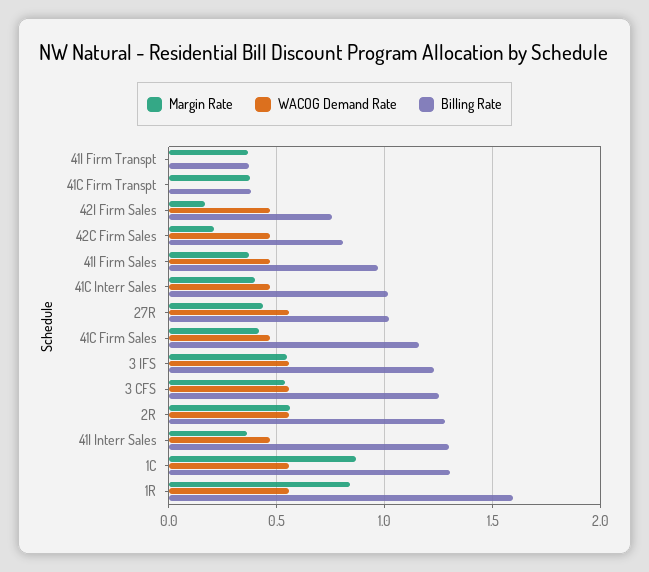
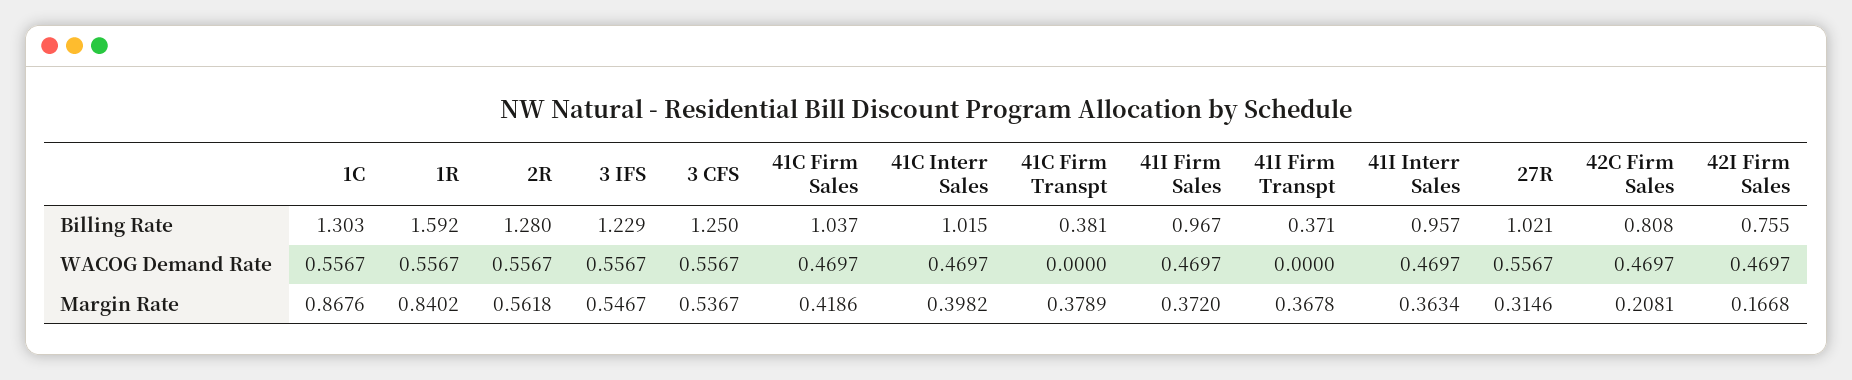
  {
    "Margin Rate": {
      "41I Firm Transpt": 0.3678,
      "41C Firm Transpt": 0.3789,
      "42I Firm Sales": 0.1668,
      "42C Firm Sales": 0.2081,
      "41I Firm Sales": 0.372,
      "41C Interr Sales": 0.3982,
-     "27R": 0.45,
+     "27R": 0.3146,
      "41C Firm Sales": 0.4186,
      "3 IFS": 0.5467,
      "3 CFS": 0.5367,
      "2R": 0.5618,
      "41I Interr Sales": 0.3634,
      "1C": 0.8676,
      "1R": 0.8402
    },
    "WACOG Demand Rate": {
      "41I Firm Transpt": 0,
      "41C Firm Transpt": 0,
      "42I Firm Sales": 0.4697,
      "42C Firm Sales": 0.4697,
      "41I Firm Sales": 0.4697,
      "41C Interr Sales": 0.4697,
      "27R": 0.5567,
      "41C Firm Sales": 0.4697,
      "3 IFS": 0.5567,
      "3 CFS": 0.5567,
      "2R": 0.5567,
      "41I Interr Sales": 0.4697,
      "1C": 0.5567,
      "1R": 0.5567
    },
    "Billing Rate": {
      "41I Firm Transpt": 0.371,
      "41C Firm Transpt": 0.381,
      "42I Firm Sales": 0.755,
      "42C Firm Sales": 0.808,
      "41I Firm Sales": 0.967,
      "41C Interr Sales": 1.015,
      "27R": 1.021,
-     "41C Firm Sales": 1.15,
+     "41C Firm Sales": 1.037,
      "3 IFS": 1.229,
      "3 CFS": 1.25,
      "2R": 1.28,
-     "41I Interr Sales": 1.3,
+     "41I Interr Sales": 0.957,
      "1C": 1.303,
      "1R": 1.592
    }
  }

